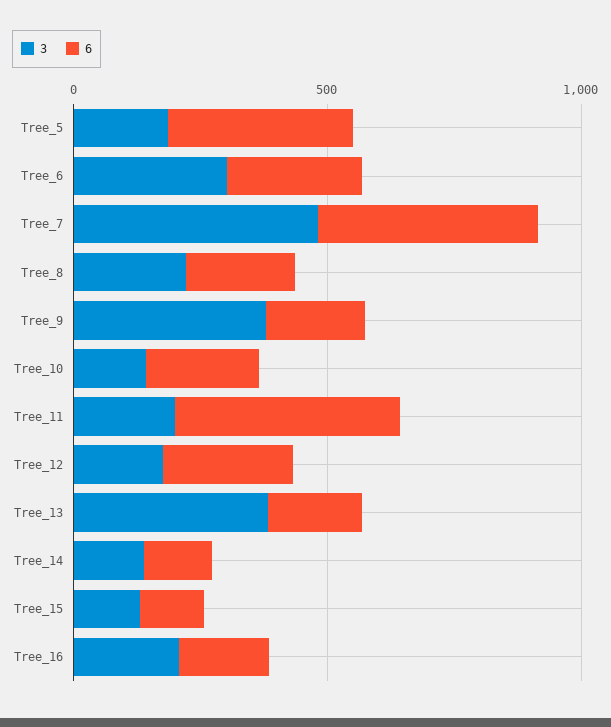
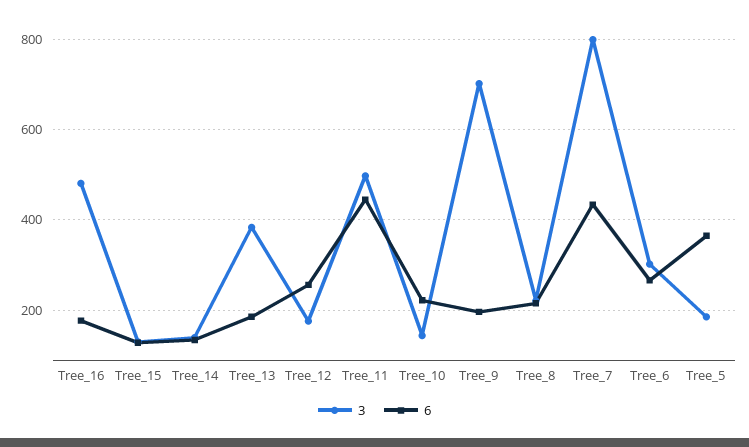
  {
    "3": {
      "Tree_5": 180,
      "Tree_6": 300,
-     "Tree_7": 500,
+     "Tree_7": 800,
      "Tree_8": 220,
-     "Tree_9": 400,
+     "Tree_9": 700,
      "Tree_10": 140,
-     "Tree_11": 200,
+     "Tree_11": 500,
      "Tree_12": 180,
      "Tree_13": 380,
      "Tree_14": 140,
      "Tree_15": 120,
-     "Tree_16": 200
+     "Tree_16": 480
    },
    "6": {
      "Tree_5": 360,
      "Tree_6": 260,
      "Tree_7": 440,
      "Tree_8": 220,
      "Tree_9": 200,
      "Tree_10": 220,
      "Tree_11": 440,
      "Tree_12": 260,
      "Tree_13": 180,
      "Tree_14": 140,
      "Tree_15": 120,
      "Tree_16": 180
    }
  }

